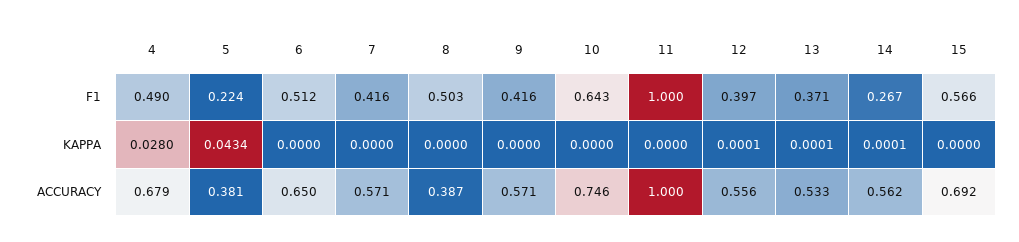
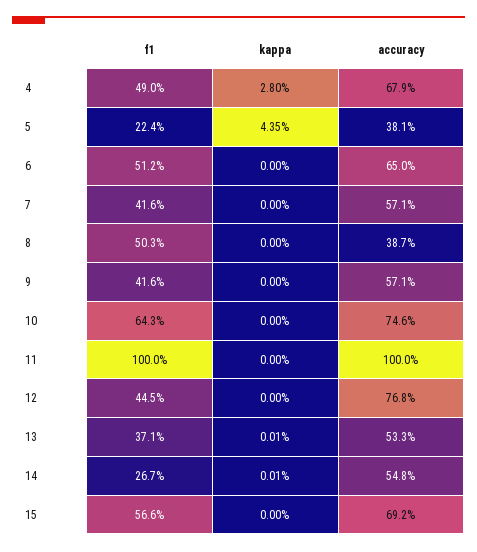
  {
    "4": {
      "F1": 0.49,
      "KAPPA": 0.028,
      "ACCURACY": 0.679
    },
    "5": {
      "F1": 0.224,
-     "KAPPA": 0.0434,
+     "KAPPA": 0.0435,
      "ACCURACY": 0.381
    },
    "6": {
      "F1": 0.512,
      "KAPPA": 0,
      "ACCURACY": 0.65
    },
    "7": {
      "F1": 0.416,
      "KAPPA": 0,
      "ACCURACY": 0.571
    },
    "8": {
      "F1": 0.503,
      "KAPPA": 0,
      "ACCURACY": 0.387
    },
    "9": {
      "F1": 0.416,
      "KAPPA": 0,
      "ACCURACY": 0.571
    },
    "10": {
      "F1": 0.643,
      "KAPPA": 0,
      "ACCURACY": 0.746
    },
    "11": {
      "F1": 1,
      "KAPPA": 0,
      "ACCURACY": 1
    },
    "12": {
-     "F1": 0.397,
+     "F1": 0.445,
-     "KAPPA": 0.0001,
+     "KAPPA": 0,
-     "ACCURACY": 0.556
+     "ACCURACY": 0.768
    },
    "13": {
      "F1": 0.371,
      "KAPPA": 0.0001,
      "ACCURACY": 0.533
    },
    "14": {
      "F1": 0.267,
      "KAPPA": 0.0001,
-     "ACCURACY": 0.562
+     "ACCURACY": 0.548
    },
    "15": {
      "F1": 0.566,
      "KAPPA": 0,
      "ACCURACY": 0.692
    }
  }

